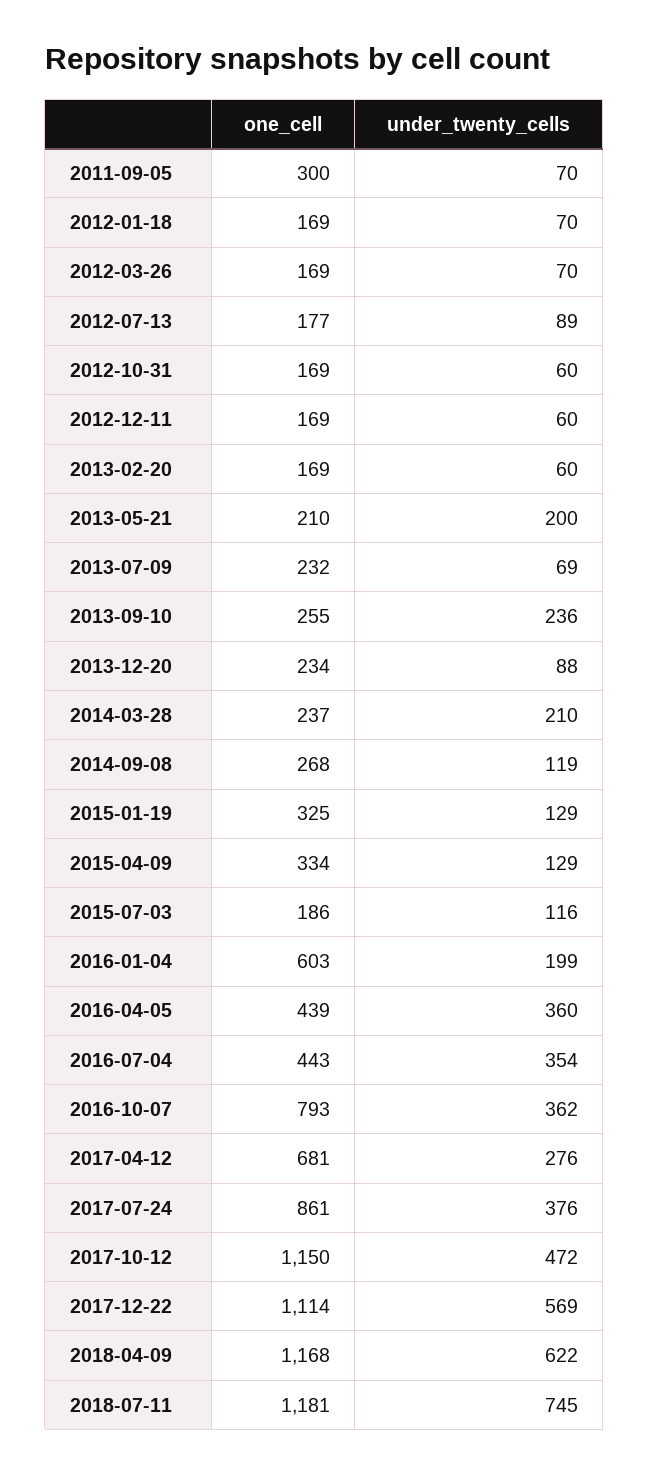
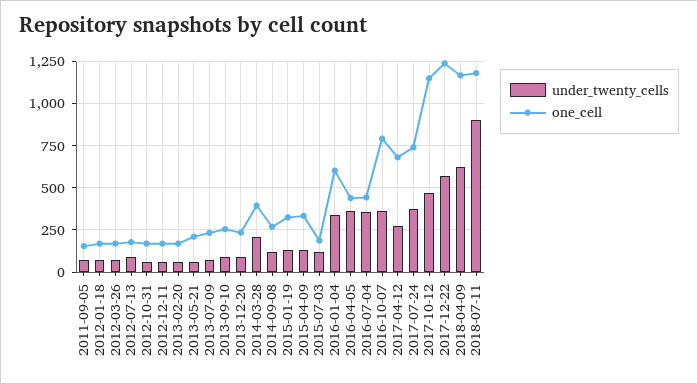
  {
    "one_cell": {
-     "2011-09-05": 300,
+     "2011-09-05": 150,
      "2012-01-18": 169,
      "2012-03-26": 169,
      "2012-07-13": 177,
      "2012-10-31": 169,
      "2012-12-11": 169,
      "2013-02-20": 169,
      "2013-05-21": 210,
      "2013-07-09": 232,
      "2013-09-10": 255,
      "2013-12-20": 234,
-     "2014-03-28": 237,
+     "2014-03-28": 400,
      "2014-09-08": 268,
      "2015-01-19": 325,
      "2015-04-09": 334,
      "2015-07-03": 186,
      "2016-01-04": 603,
      "2016-04-05": 439,
      "2016-07-04": 443,
      "2016-10-07": 793,
      "2017-04-12": 681,
-     "2017-07-24": 861,
+     "2017-07-24": 750,
      "2017-10-12": 1150,
-     "2017-12-22": 1114,
+     "2017-12-22": 1250,
      "2018-04-09": 1168,
      "2018-07-11": 1181
    },
    "under_twenty_cells": {
      "2011-09-05": 70,
      "2012-01-18": 70,
      "2012-03-26": 70,
      "2012-07-13": 89,
      "2012-10-31": 60,
      "2012-12-11": 60,
      "2013-02-20": 60,
-     "2013-05-21": 200,
+     "2013-05-21": 50,
      "2013-07-09": 69,
-     "2013-09-10": 236,
+     "2013-09-10": 100,
      "2013-12-20": 88,
      "2014-03-28": 210,
      "2014-09-08": 119,
      "2015-01-19": 129,
      "2015-04-09": 129,
      "2015-07-03": 116,
-     "2016-01-04": 199,
+     "2016-01-04": 350,
      "2016-04-05": 360,
      "2016-07-04": 354,
      "2016-10-07": 362,
      "2017-04-12": 276,
      "2017-07-24": 376,
      "2017-10-12": 472,
      "2017-12-22": 569,
      "2018-04-09": 622,
-     "2018-07-11": 745
+     "2018-07-11": 900
    }
  }

